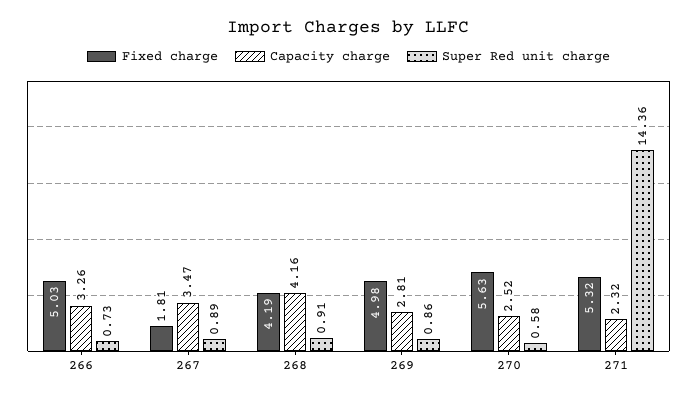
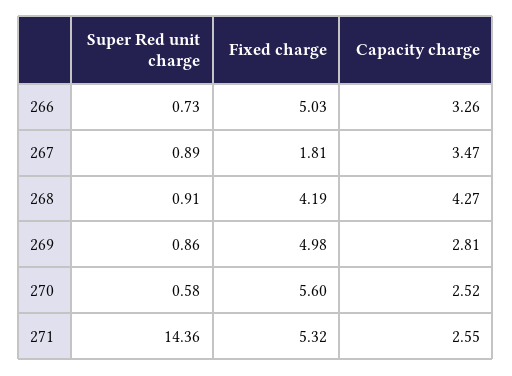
  {
    "Fixed charge": {
      "266": 5.03,
      "267": 1.81,
      "268": 4.19,
      "269": 4.98,
-     "270": 5.63,
+     "270": 5.6,
      "271": 5.32
    },
    "Capacity charge": {
      "266": 3.26,
      "267": 3.47,
-     "268": 4.16,
+     "268": 4.27,
      "269": 2.81,
      "270": 2.52,
-     "271": 2.32
+     "271": 2.55
    },
    "Super Red unit charge": {
      "266": 0.73,
      "267": 0.89,
      "268": 0.91,
      "269": 0.86,
      "270": 0.58,
      "271": 14.36
    }
  }

